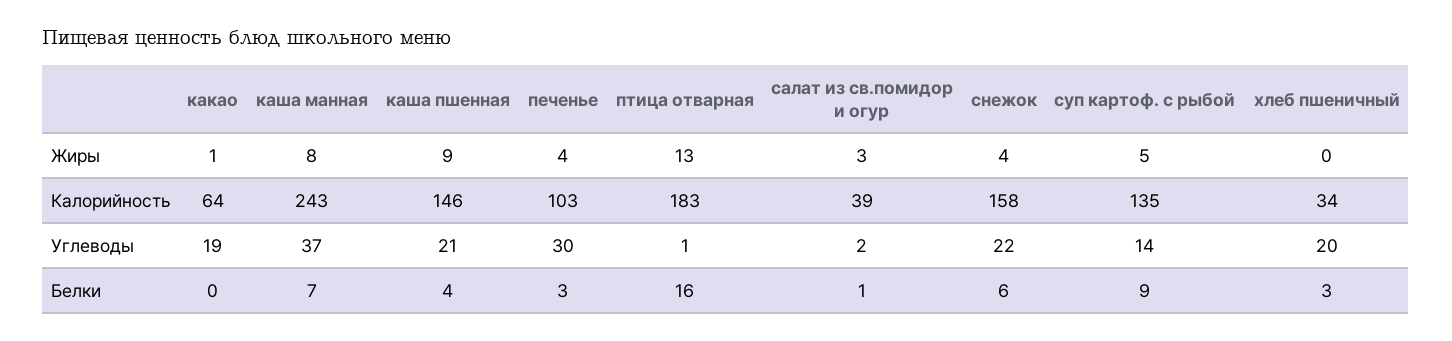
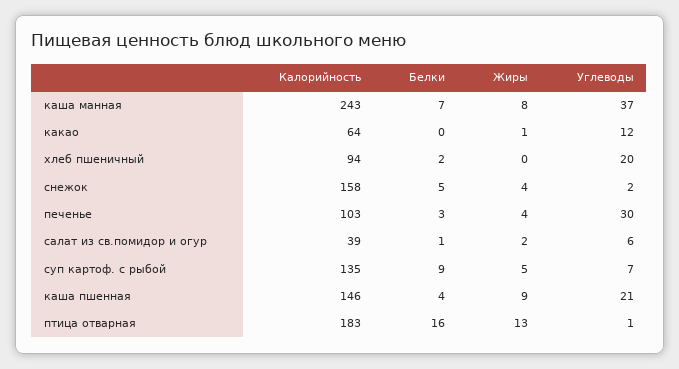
  {
    "какао": {
      "Жиры": 1,
      "Калорийность": 64,
-     "Углеводы": 19,
+     "Углеводы": 12,
      "Белки": 0
    },
    "каша манная": {
      "Жиры": 8,
      "Калорийность": 243,
      "Углеводы": 37,
      "Белки": 7
    },
    "каша пшенная": {
      "Жиры": 9,
      "Калорийность": 146,
      "Углеводы": 21,
      "Белки": 4
    },
    "печенье": {
      "Жиры": 4,
      "Калорийность": 103,
      "Углеводы": 30,
      "Белки": 3
    },
    "птица отварная": {
      "Жиры": 13,
      "Калорийность": 183,
      "Углеводы": 1,
      "Белки": 16
    },
    "салат из св.помидор и огур": {
-     "Жиры": 3,
+     "Жиры": 2,
      "Калорийность": 39,
-     "Углеводы": 2,
+     "Углеводы": 6,
      "Белки": 1
    },
    "снежок": {
      "Жиры": 4,
      "Калорийность": 158,
-     "Углеводы": 22,
+     "Углеводы": 2,
-     "Белки": 6
+     "Белки": 5
    },
    "суп картоф. с рыбой": {
      "Жиры": 5,
      "Калорийность": 135,
-     "Углеводы": 14,
+     "Углеводы": 7,
      "Белки": 9
    },
    "хлеб пшеничный": {
      "Жиры": 0,
-     "Калорийность": 34,
+     "Калорийность": 94,
      "Углеводы": 20,
-     "Белки": 3
+     "Белки": 2
    }
  }

